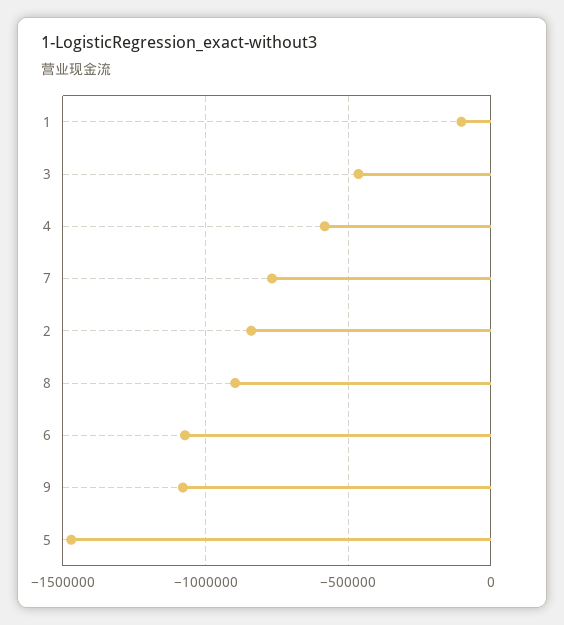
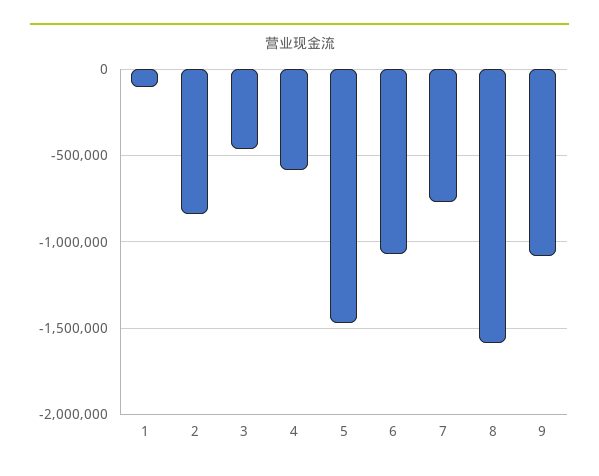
  {
    "1": -100000,
    "3": -450000,
    "4": -600000,
    "7": -750000,
    "2": -850000,
-   "8": -900000,
+   "8": -1600000,
    "6": -1050000,
    "9": -1100000,
    "5": -1450000
  }

